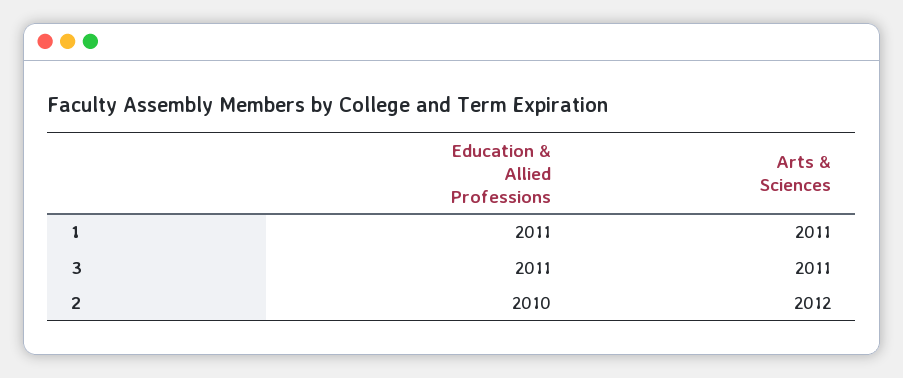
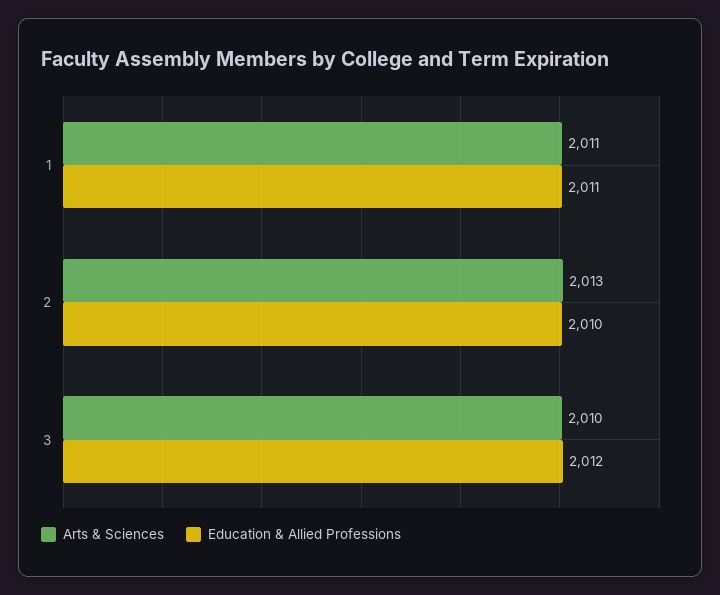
  {
    "Education & Allied Professions": {
      "1": 2011,
-     "3": 2011,
+     "3": 2012,
      "2": 2010
    },
    "Arts & Sciences": {
      "1": 2011,
-     "3": 2011,
+     "3": 2010,
-     "2": 2012
+     "2": 2013
    }
  }

